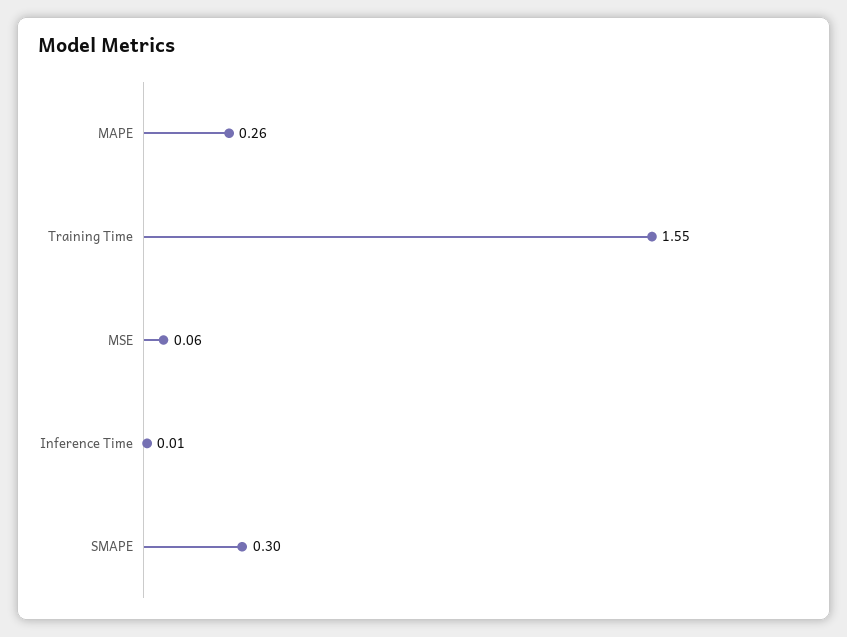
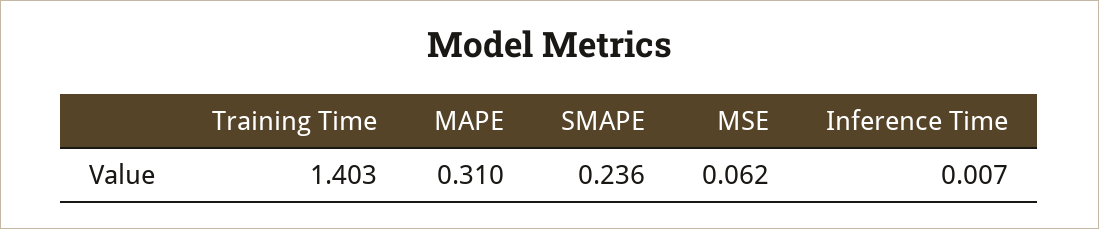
  {
-   "MAPE": 0.26,
+   "MAPE": 0.31,
-   "Training Time": 1.55,
+   "Training Time": 1.403,
    "MSE": 0.062,
    "Inference Time": 0.007,
-   "SMAPE": 0.3
+   "SMAPE": 0.236
  }

